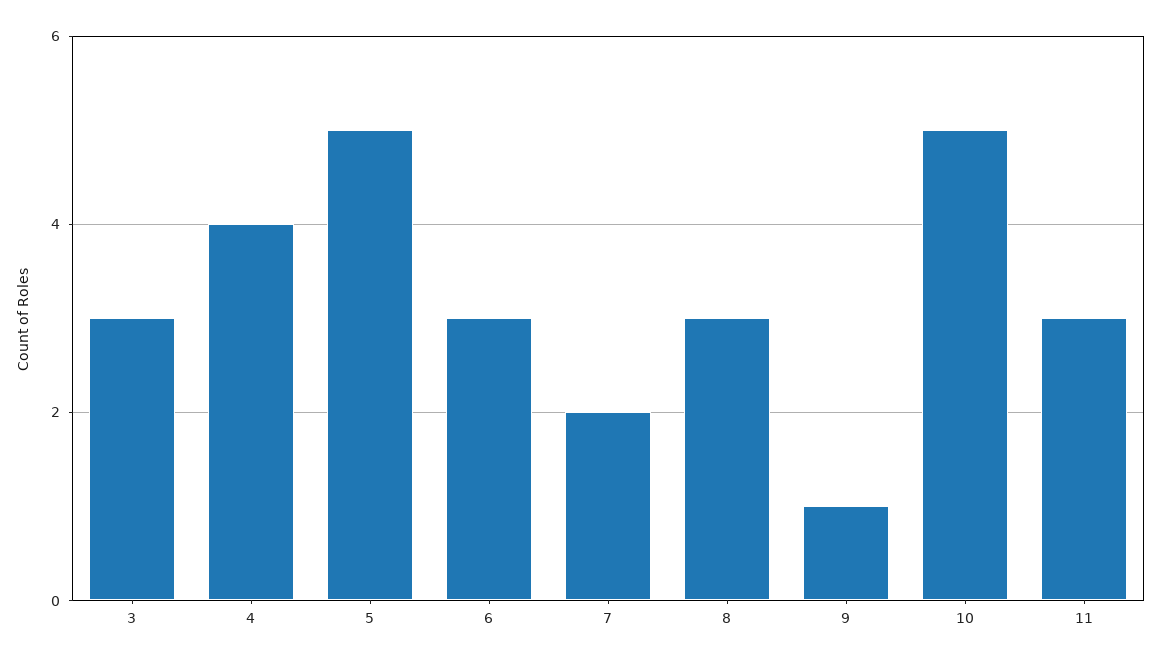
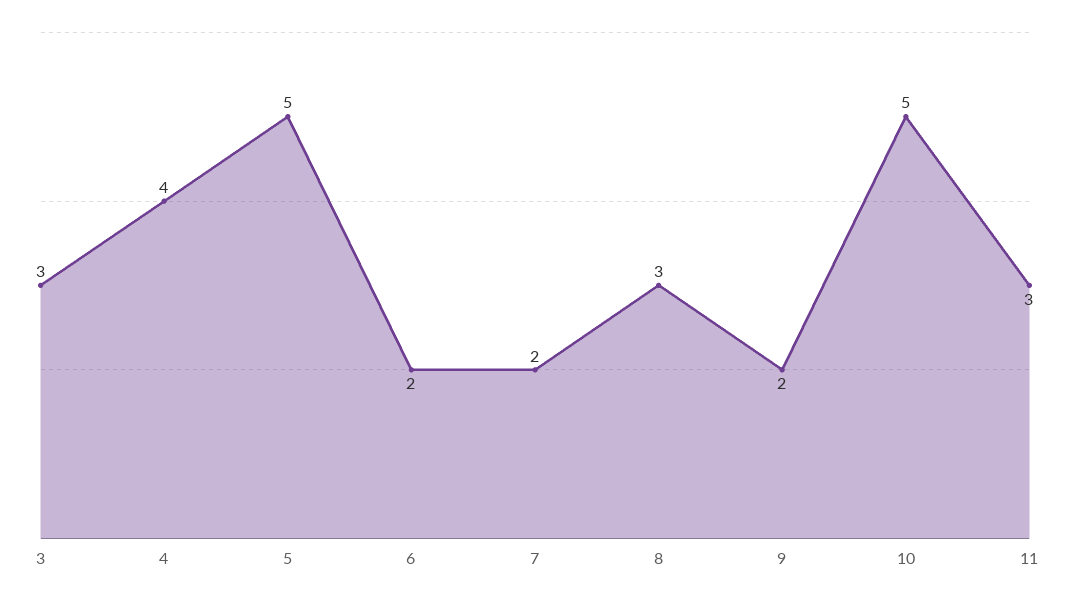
  {
    "3": 3,
    "4": 4,
    "5": 5,
-   "6": 3,
+   "6": 2,
    "7": 2,
    "8": 3,
-   "9": 1,
+   "9": 2,
    "10": 5,
    "11": 3
  }

